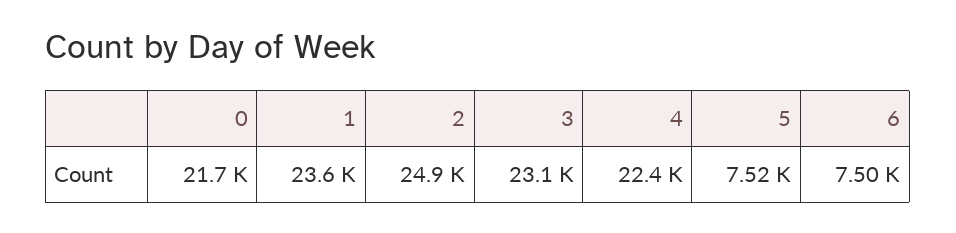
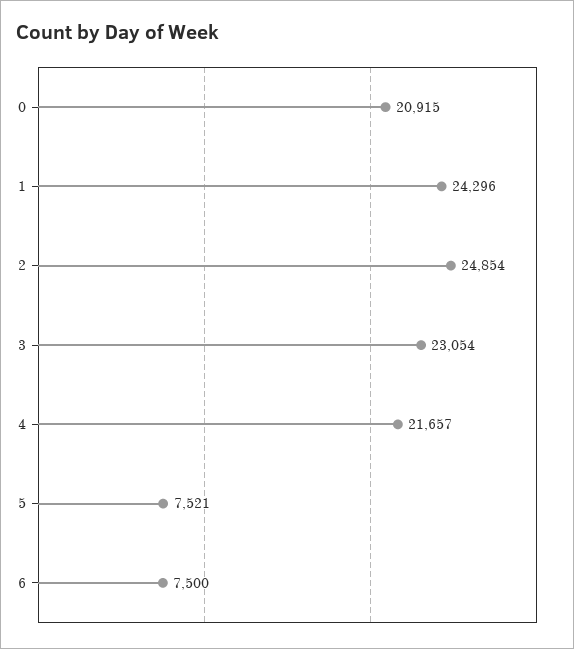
  {
-   "0": 21700,
+   "0": 20915,
-   "1": 23600,
+   "1": 24296,
    "2": 24854,
    "3": 23054,
-   "4": 22400,
+   "4": 21657,
    "5": 7521,
    "6": 7500
  }

